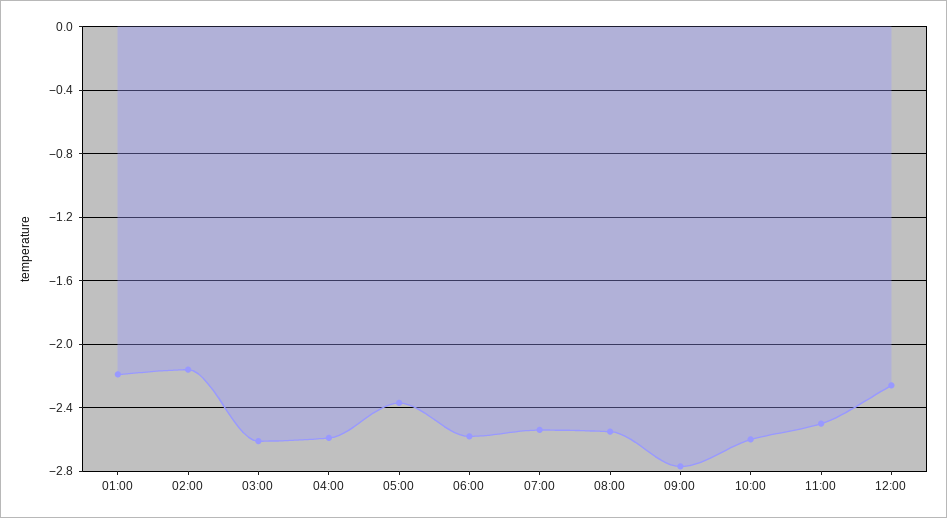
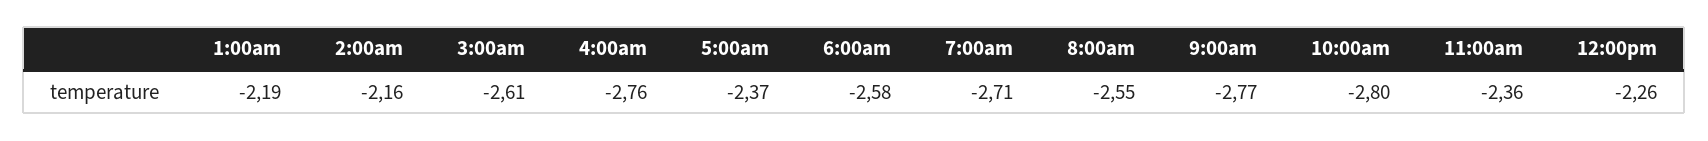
  {
    "01:00": -2.19,
    "02:00": -2.16,
    "03:00": -2.61,
-   "04:00": -2.6,
+   "04:00": -2.76,
    "05:00": -2.37,
    "06:00": -2.58,
-   "07:00": -2.55,
+   "07:00": -2.71,
    "08:00": -2.55,
    "09:00": -2.77,
-   "10:00": -2.6,
+   "10:00": -2.8,
-   "11:00": -2.5,
+   "11:00": -2.36,
    "12:00": -2.26
  }

